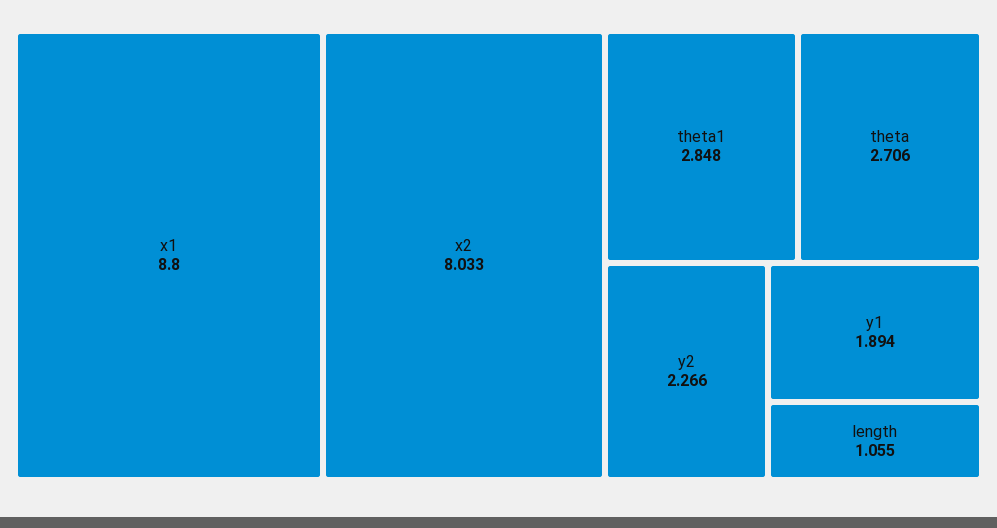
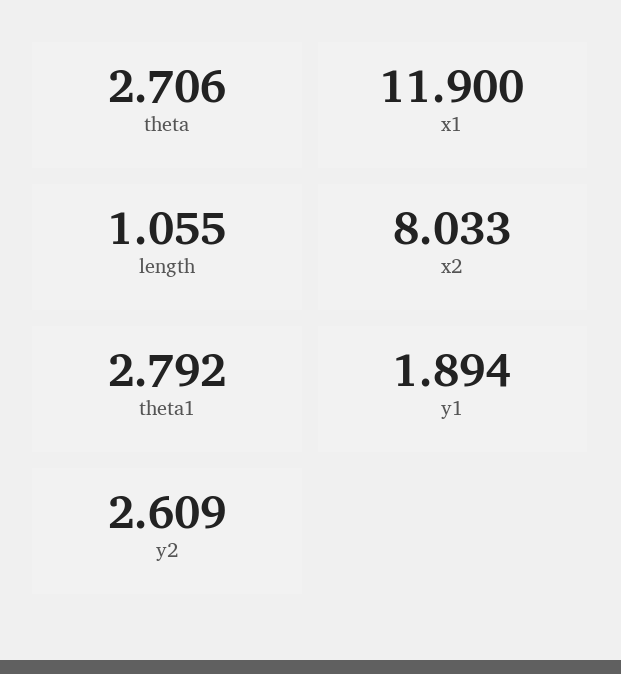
  {
-   "x1": 8.8,
+   "x1": 11.9,
    "x2": 8.033,
-   "theta1": 2.848,
+   "theta1": 2.792,
    "theta": 2.706,
-   "y2": 2.266,
+   "y2": 2.609,
    "y1": 1.894,
    "length": 1.055
  }

